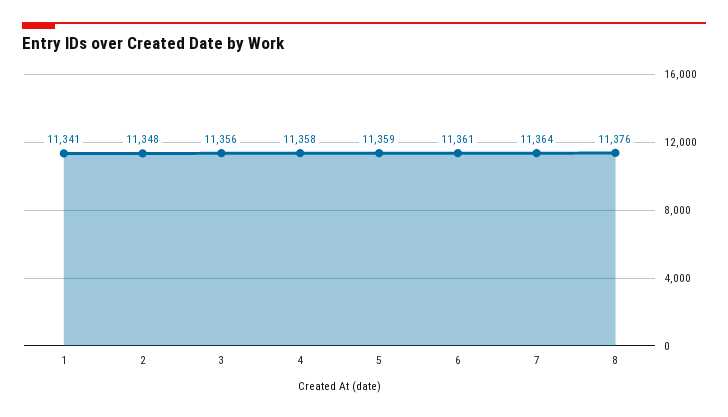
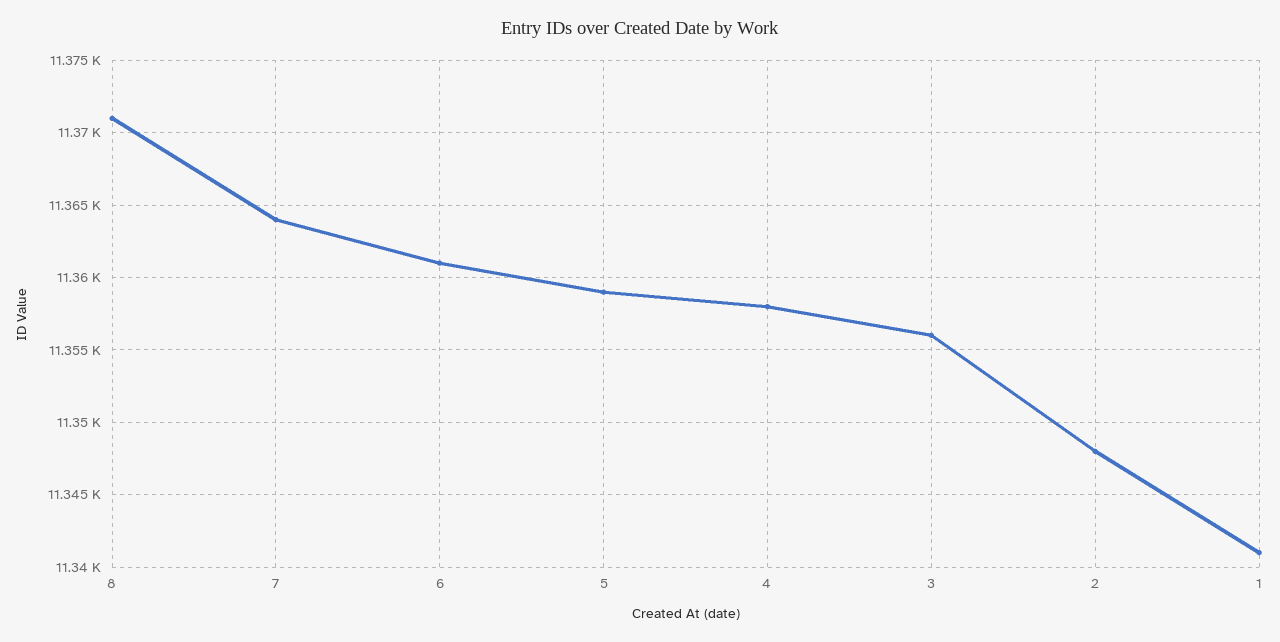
  {
    "1": 11341,
    "2": 11348,
    "3": 11356,
    "4": 11358,
    "5": 11359,
    "6": 11361,
    "7": 11364,
-   "8": 11376
+   "8": 11371
  }

